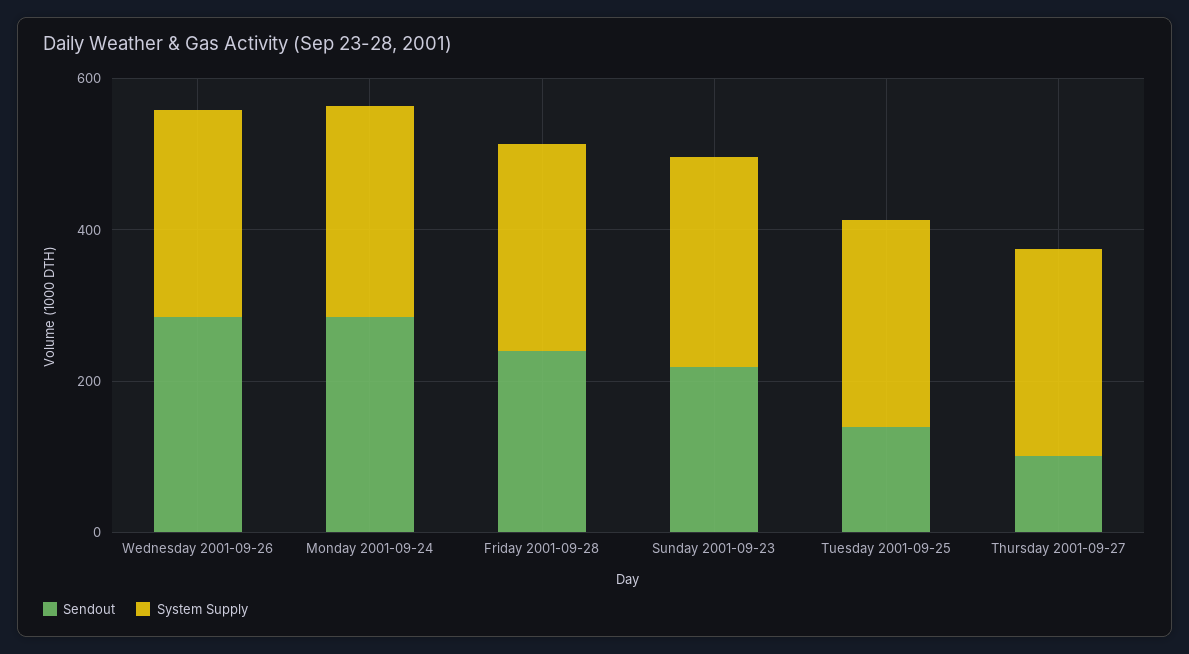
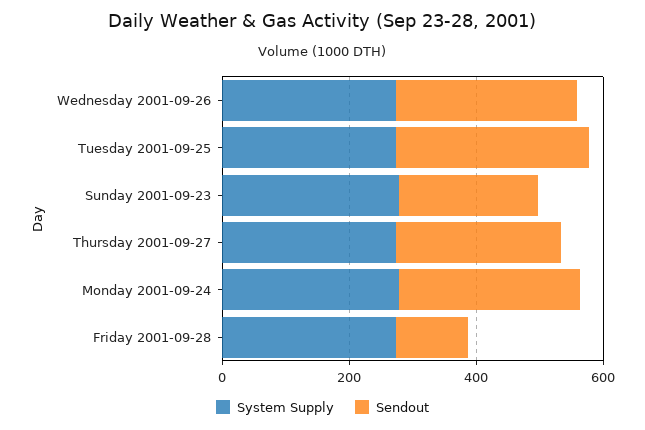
  {
    "Sendout": {
      "Wednesday 2001-09-26": 300,
      "Monday 2001-09-24": 300,
-     "Friday 2001-09-28": 250,
+     "Friday 2001-09-28": 100,
      "Sunday 2001-09-23": 200,
-     "Tuesday 2001-09-25": 150,
+     "Tuesday 2001-09-25": 300,
-     "Thursday 2001-09-27": 100
+     "Thursday 2001-09-27": 250
    },
    "System Supply": {
      "Wednesday 2001-09-26": 250,
      "Monday 2001-09-24": 300,
      "Friday 2001-09-28": 250,
      "Sunday 2001-09-23": 300,
      "Tuesday 2001-09-25": 250,
      "Thursday 2001-09-27": 250
    }
  }

